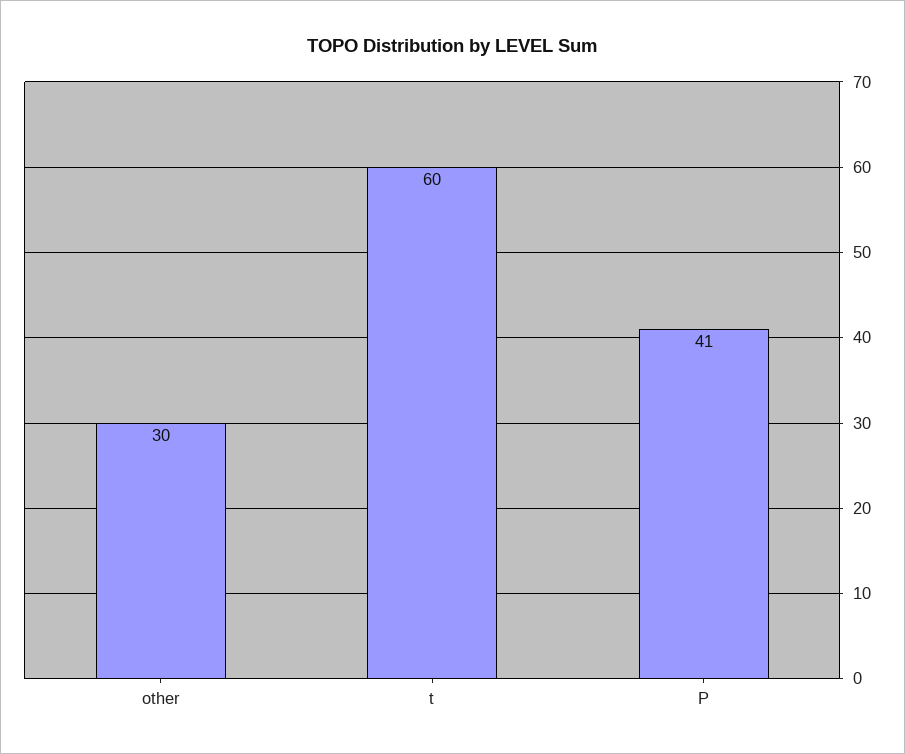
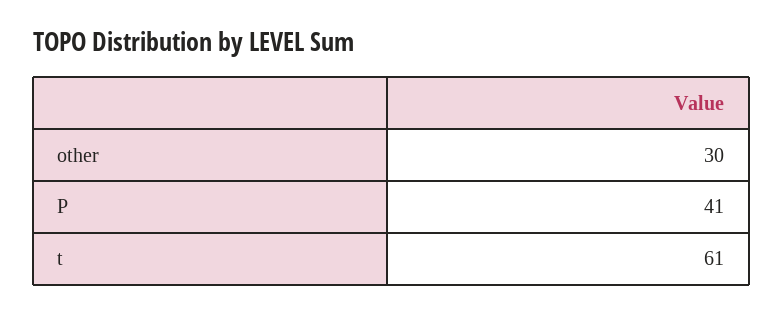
  {
    "other": 30,
-   "t": 60,
+   "t": 61,
    "P": 41
  }

